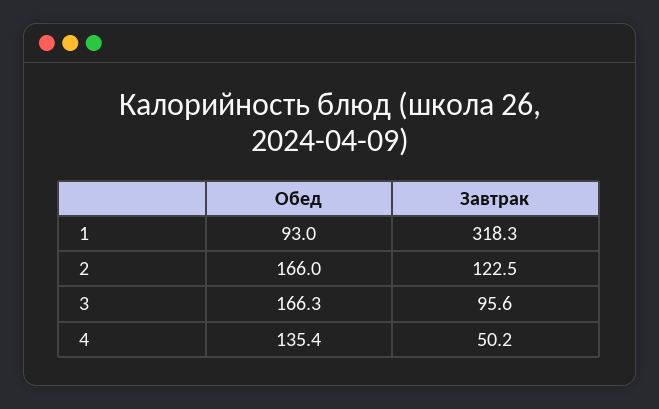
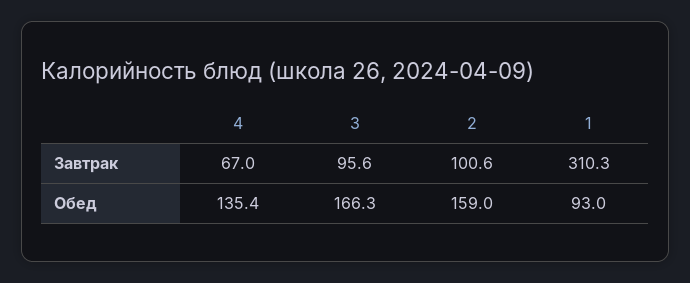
  {
    "Обед": {
      "1": 93,
-     "2": 166,
+     "2": 159,
      "3": 166.3,
      "4": 135.4
    },
    "Завтрак": {
-     "1": 318.3,
+     "1": 310.3,
-     "2": 122.5,
+     "2": 100.6,
      "3": 95.6,
-     "4": 50.2
+     "4": 67
    }
  }

